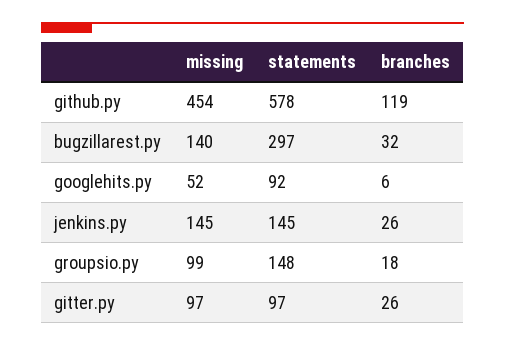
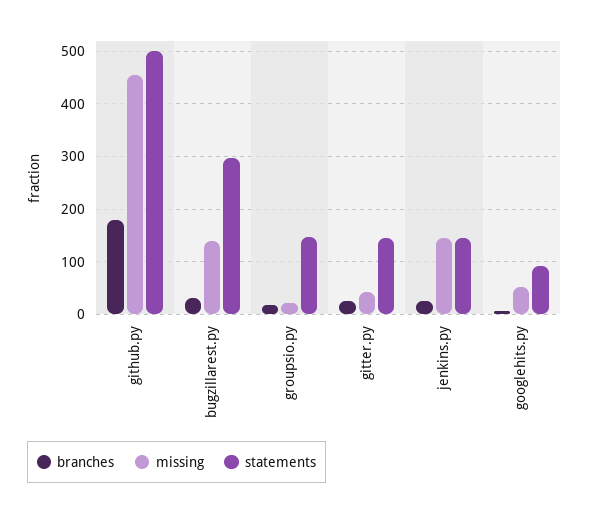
  {
    "missing": {
      "github.py": 454,
      "bugzillarest.py": 140,
      "googlehits.py": 52,
      "jenkins.py": 145,
-     "groupsio.py": 99,
+     "groupsio.py": 20,
-     "gitter.py": 97
+     "gitter.py": 40
    },
    "statements": {
-     "github.py": 578,
+     "github.py": 500,
      "bugzillarest.py": 297,
      "googlehits.py": 92,
      "jenkins.py": 145,
      "groupsio.py": 148,
-     "gitter.py": 97
+     "gitter.py": 140
    },
    "branches": {
-     "github.py": 119,
+     "github.py": 180,
      "bugzillarest.py": 32,
      "googlehits.py": 6,
      "jenkins.py": 26,
      "groupsio.py": 18,
      "gitter.py": 26
    }
  }

